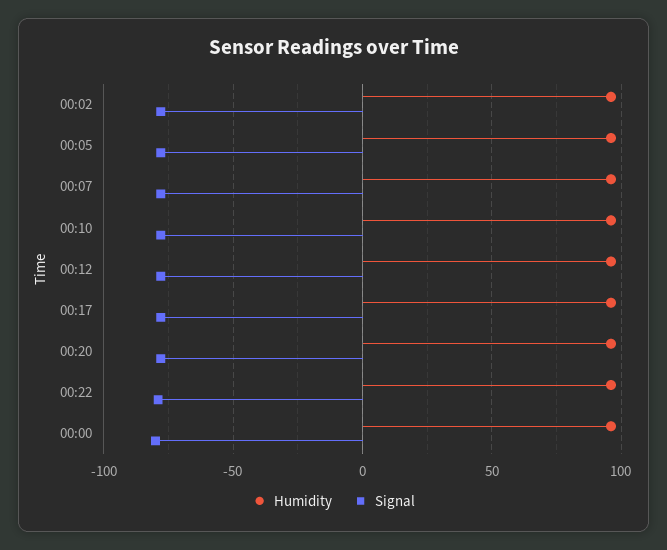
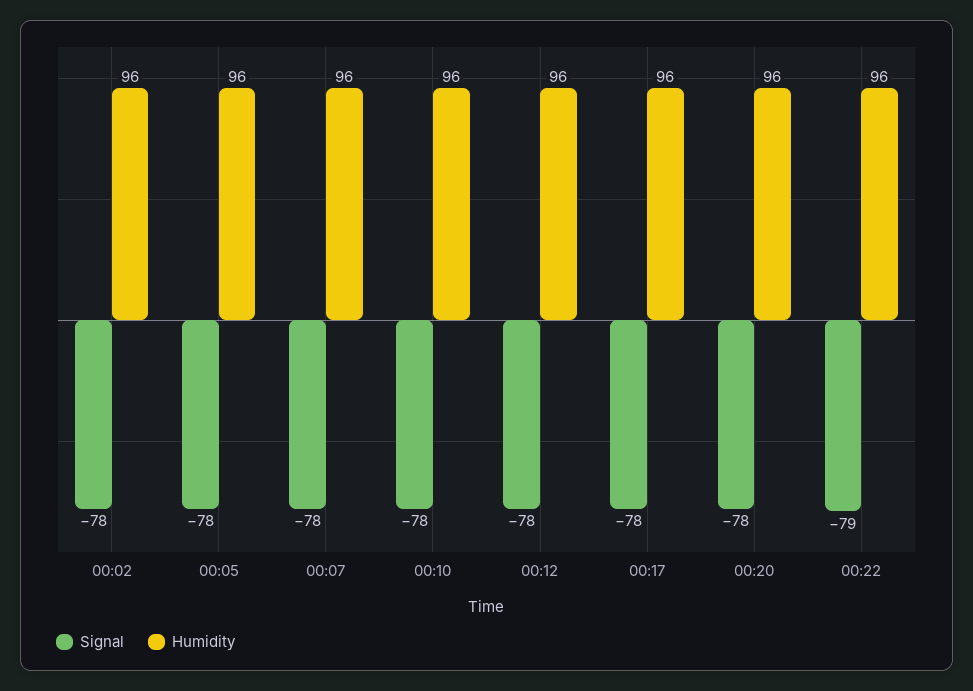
  {
    "Humidity": {
      "00:02": 96,
      "00:05": 96,
      "00:07": 96,
      "00:10": 96,
      "00:12": 96,
      "00:17": 96,
      "00:20": 96,
-     "00:22": 96,
+     "00:22": 96
-     "00:00": 95
    },
    "Signal": {
      "00:02": -78,
      "00:05": -78,
      "00:07": -78,
      "00:10": -78,
      "00:12": -78,
      "00:17": -78,
      "00:20": -78,
-     "00:22": -79,
+     "00:22": -79
-     "00:00": -80
    }
  }

